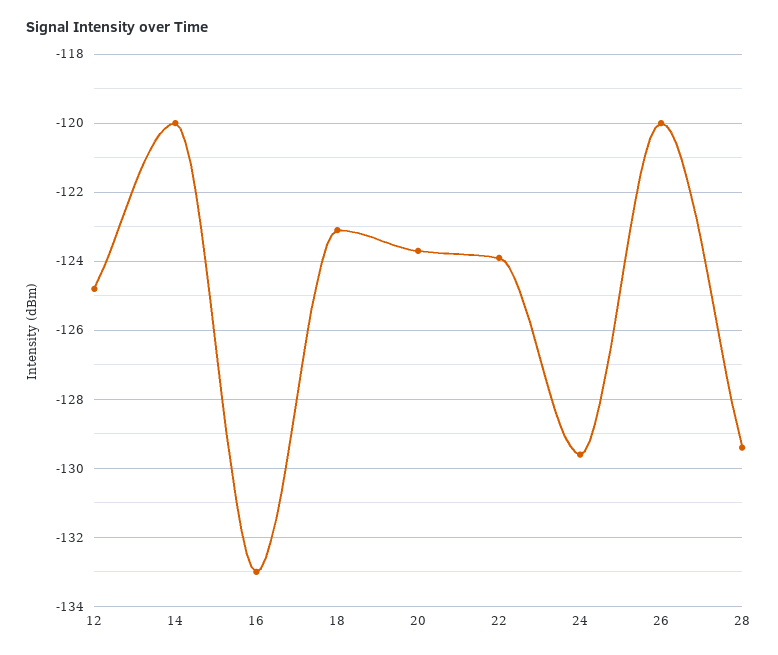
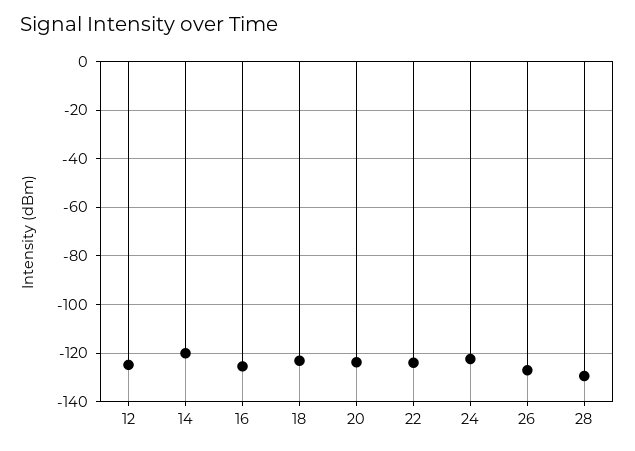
  {
    "12": -125,
    "14": -120,
-   "16": -133,
+   "16": -125,
    "18": -123,
    "20": -123.5,
    "22": -124,
-   "24": -129.5,
+   "24": -122.5,
-   "26": -120,
+   "26": -127.5,
    "28": -129.5
  }

